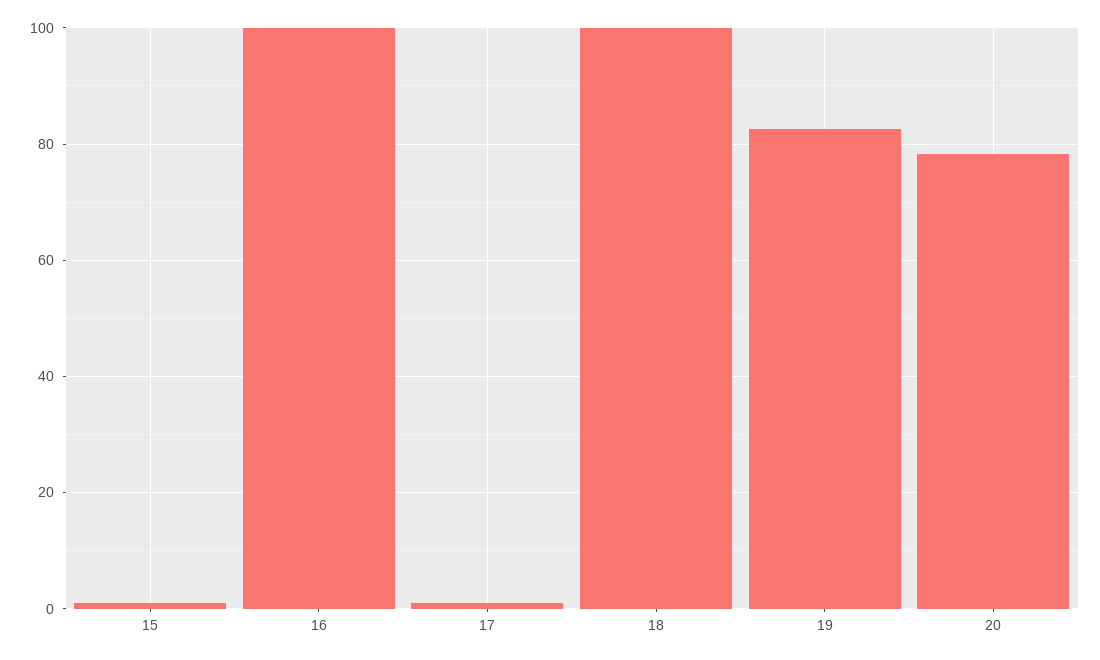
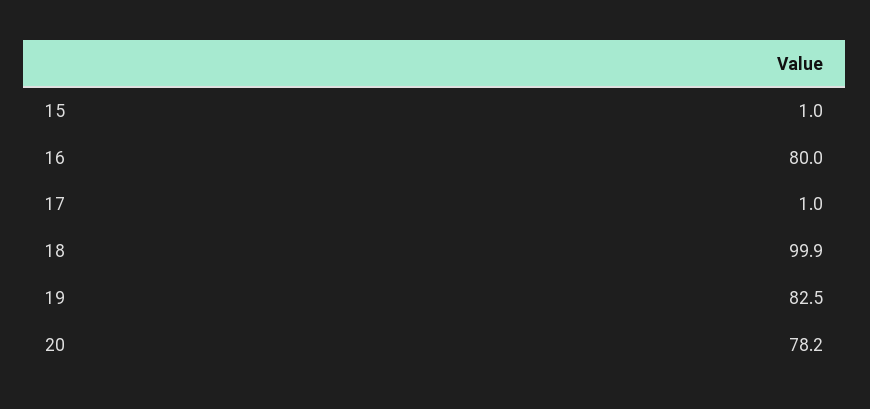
  {
    "15": 1,
-   "16": 100,
+   "16": 80,
    "17": 1,
    "18": 99.9,
    "19": 82.5,
    "20": 78.2
  }

